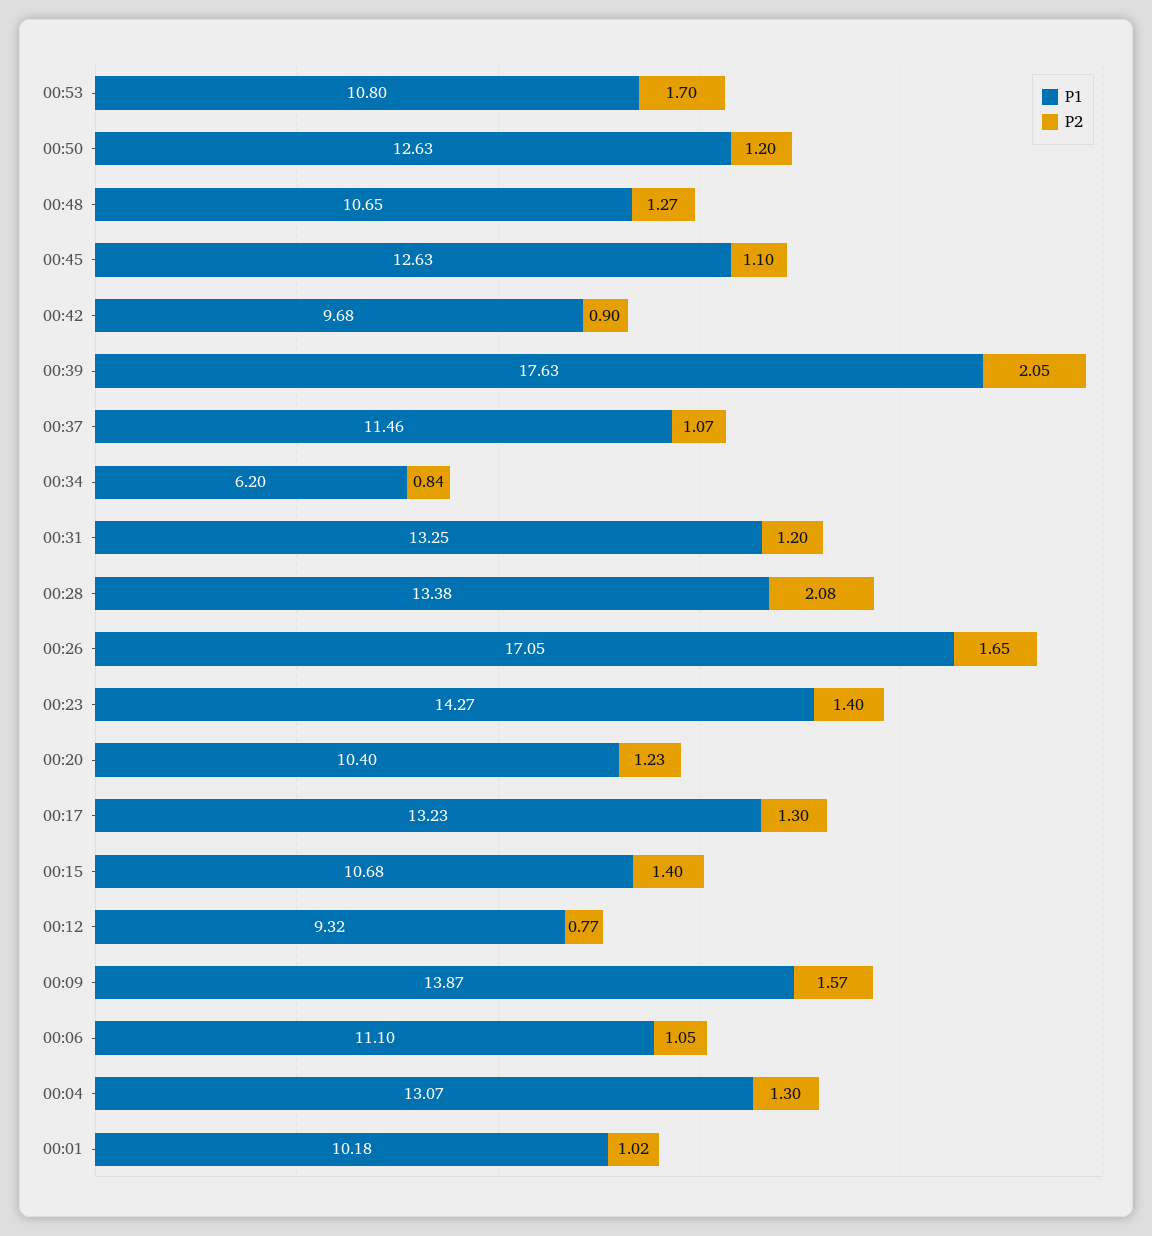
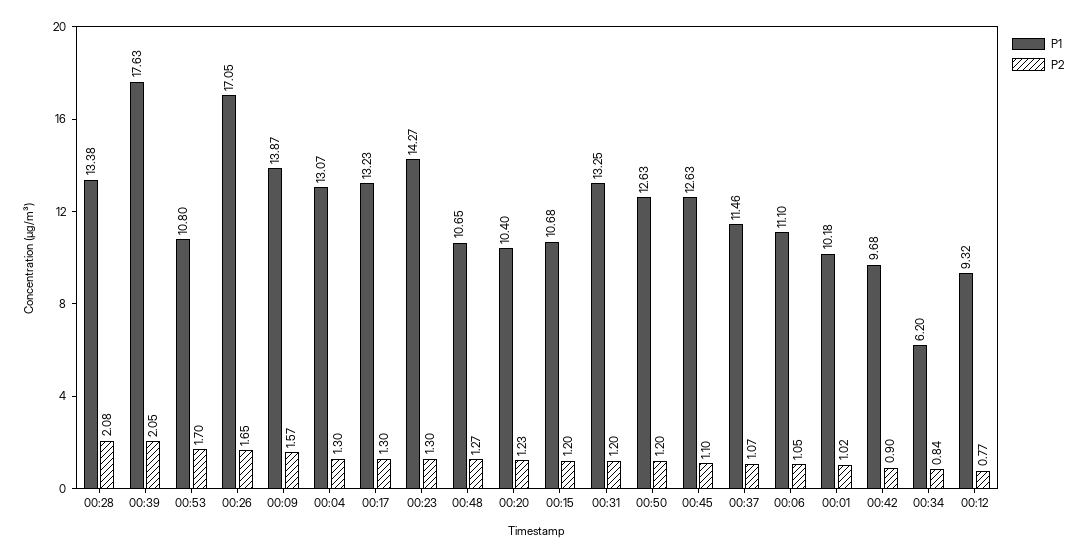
  {
    "P1": {
      "00:53": 10.8,
      "00:50": 12.63,
      "00:48": 10.65,
      "00:45": 12.63,
      "00:42": 9.68,
      "00:39": 17.63,
      "00:37": 11.46,
      "00:34": 6.2,
      "00:31": 13.25,
      "00:28": 13.38,
      "00:26": 17.05,
      "00:23": 14.27,
      "00:20": 10.4,
      "00:17": 13.23,
      "00:15": 10.68,
      "00:12": 9.32,
      "00:09": 13.87,
      "00:06": 11.1,
      "00:04": 13.07,
      "00:01": 10.18
    },
    "P2": {
      "00:53": 1.7,
      "00:50": 1.2,
      "00:48": 1.27,
      "00:45": 1.1,
      "00:42": 0.9,
      "00:39": 2.05,
      "00:37": 1.07,
      "00:34": 0.84,
      "00:31": 1.2,
      "00:28": 2.08,
      "00:26": 1.65,
-     "00:23": 1.4,
+     "00:23": 1.3,
      "00:20": 1.23,
      "00:17": 1.3,
-     "00:15": 1.4,
+     "00:15": 1.2,
      "00:12": 0.77,
      "00:09": 1.57,
      "00:06": 1.05,
      "00:04": 1.3,
      "00:01": 1.02
    }
  }

